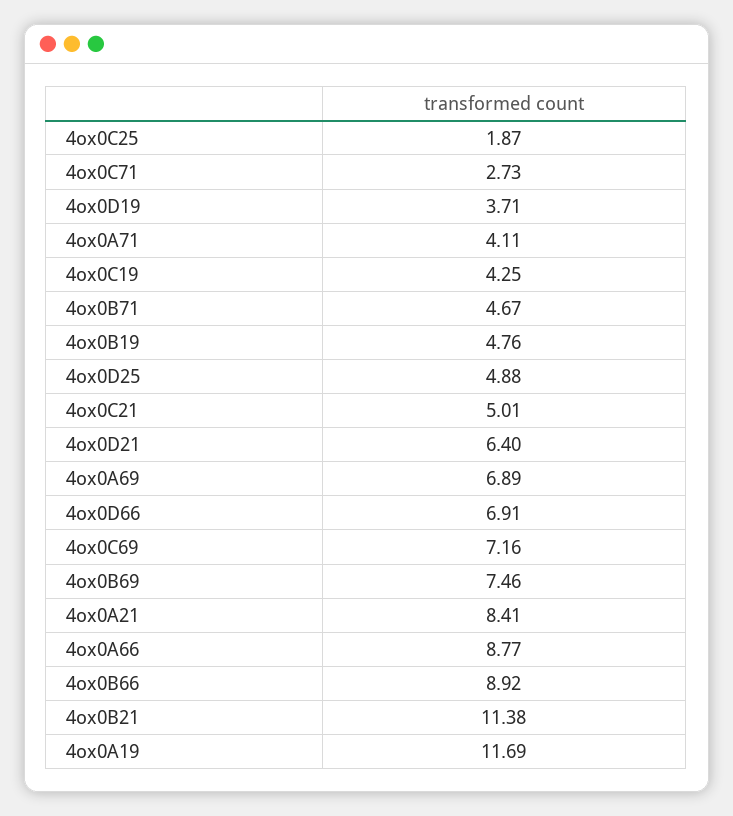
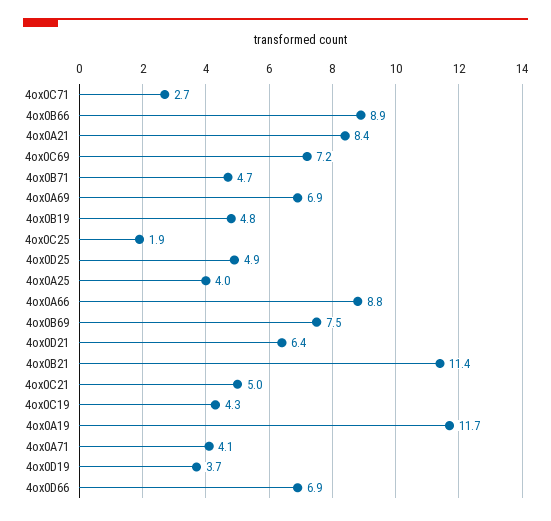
  {
    "4ox0C25": 1.87,
    "4ox0C71": 2.73,
    "4ox0D19": 3.71,
    "4ox0A71": 4.11,
    "4ox0C19": 4.25,
    "4ox0B71": 4.67,
    "4ox0B19": 4.76,
    "4ox0D25": 4.88,
    "4ox0C21": 5.01,
    "4ox0D21": 6.4,
    "4ox0A69": 6.89,
    "4ox0D66": 6.91,
    "4ox0C69": 7.16,
    "4ox0B69": 7.46,
    "4ox0A21": 8.41,
    "4ox0A66": 8.77,
    "4ox0B66": 8.92,
    "4ox0B21": 11.38,
-   "4ox0A19": 11.69
+   "4ox0A19": 11.69,
+   "4ox0A25": 4
  }

